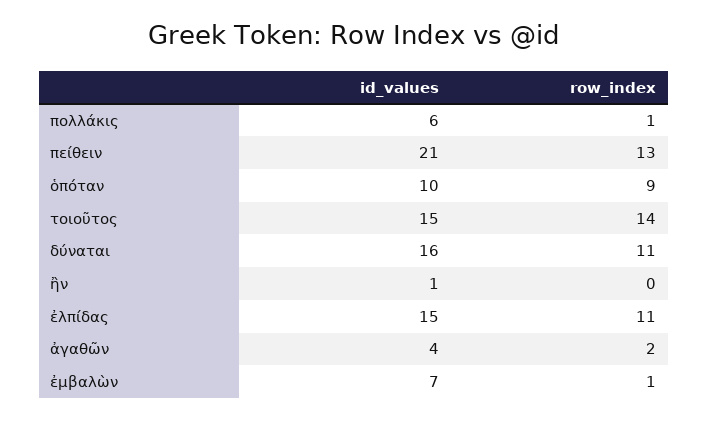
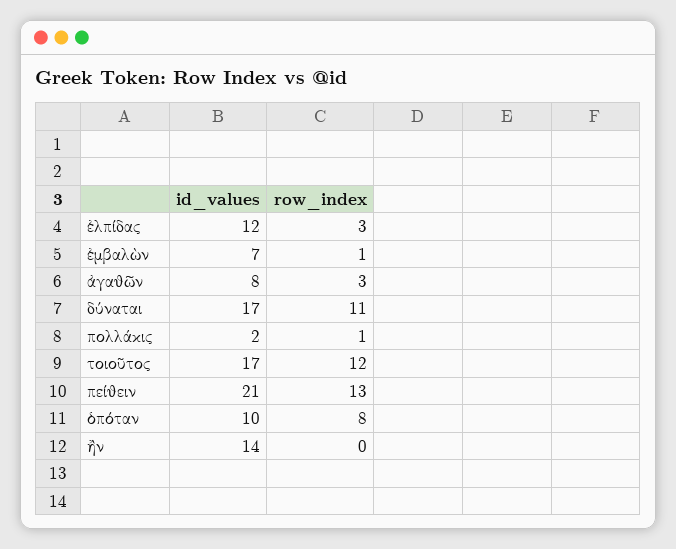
  {
    "id_values": {
-     "πολλάκις": 6,
+     "πολλάκις": 2,
      "πείθειν": 21,
      "ὁπόταν": 10,
-     "τοιοῦτος": 15,
+     "τοιοῦτος": 17,
-     "δύναται": 16,
+     "δύναται": 17,
-     "ἢν": 1,
+     "ἢν": 14,
-     "ἐλπίδας": 15,
+     "ἐλπίδας": 12,
-     "ἀγαθῶν": 4,
+     "ἀγαθῶν": 8,
      "ἐμβαλὼν": 7
    },
    "row_index": {
      "πολλάκις": 1,
      "πείθειν": 13,
-     "ὁπόταν": 9,
+     "ὁπόταν": 8,
-     "τοιοῦτος": 14,
+     "τοιοῦτος": 12,
      "δύναται": 11,
      "ἢν": 0,
-     "ἐλπίδας": 11,
+     "ἐλπίδας": 3,
-     "ἀγαθῶν": 2,
+     "ἀγαθῶν": 3,
      "ἐμβαλὼν": 1
    }
  }

